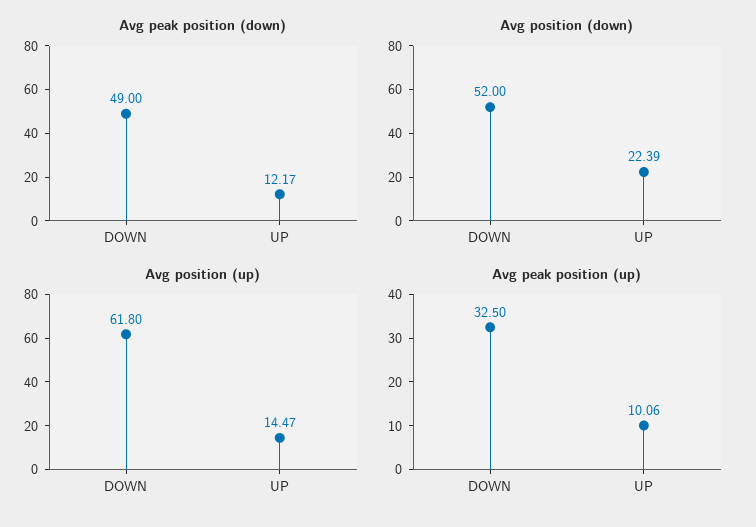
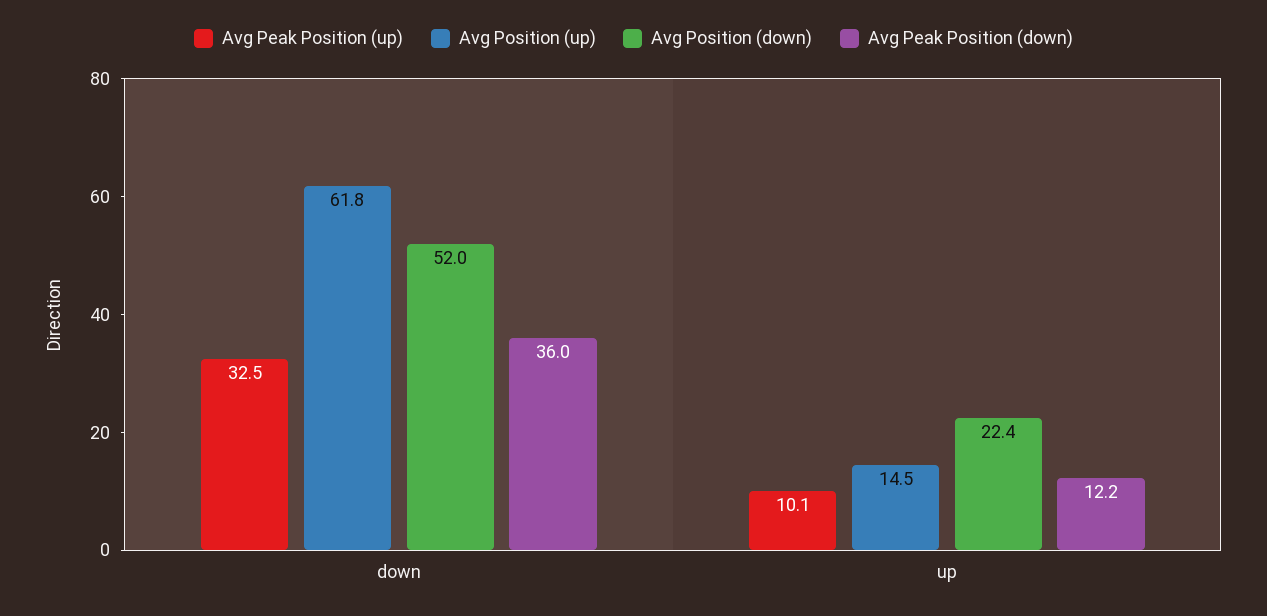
  {
    "Avg peak position (down)": {
-     "DOWN": 49,
+     "DOWN": 36,
      "UP": 12.17
    },
    "Avg position (down)": {
      "DOWN": 52,
      "UP": 22.39
    },
    "Avg position (up)": {
      "DOWN": 61.8,
      "UP": 14.47
    },
    "Avg peak position (up)": {
      "DOWN": 32.5,
      "UP": 10.06
    }
  }

